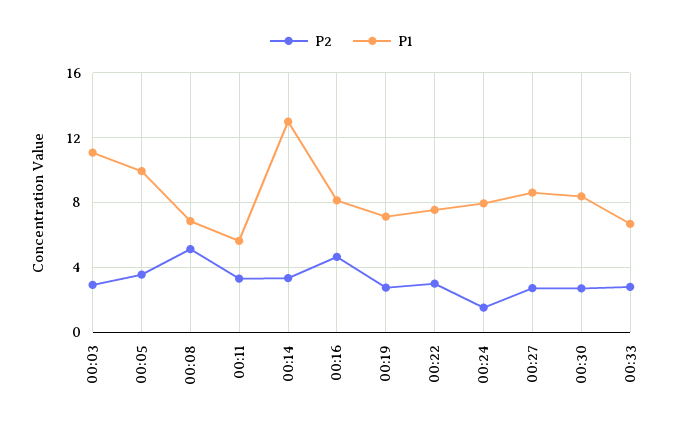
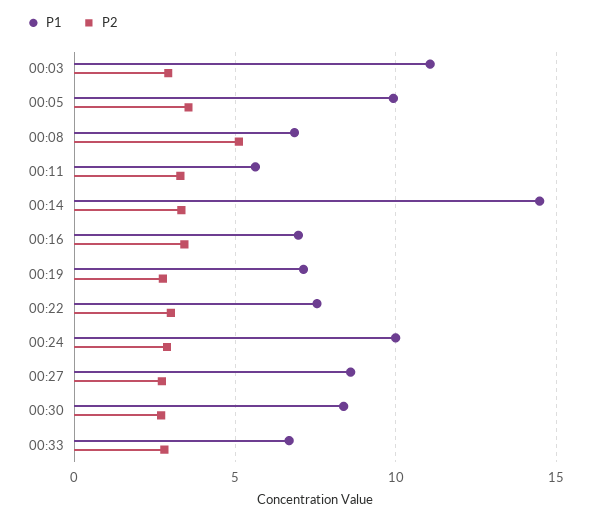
  {
    "P2": {
      "00:03": 3,
      "00:05": 3.5,
      "00:08": 5,
      "00:11": 3.5,
      "00:14": 3.5,
-     "00:16": 4.5,
+     "00:16": 3.5,
      "00:19": 3,
      "00:22": 3,
-     "00:24": 1.5,
+     "00:24": 3,
      "00:27": 2.5,
      "00:30": 2.5,
      "00:33": 3
    },
    "P1": {
      "00:03": 11,
      "00:05": 10,
      "00:08": 7,
      "00:11": 5.5,
-     "00:14": 13,
+     "00:14": 14.5,
-     "00:16": 8,
+     "00:16": 7,
      "00:19": 7,
      "00:22": 7.5,
-     "00:24": 8,
+     "00:24": 10,
      "00:27": 8.5,
      "00:30": 8.5,
      "00:33": 6.5
    }
  }

